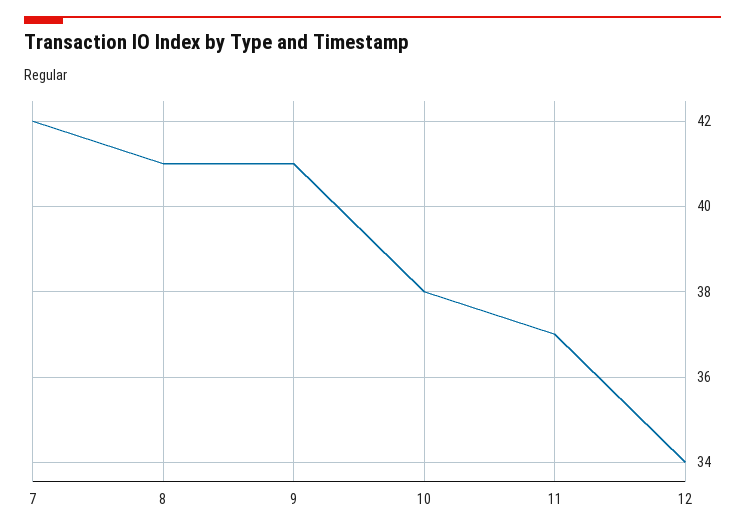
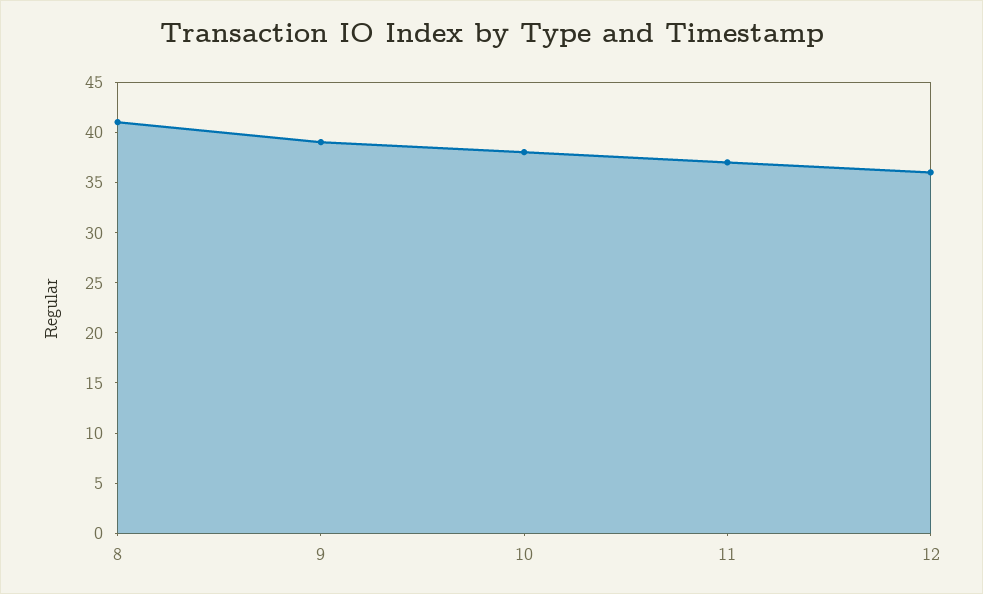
  {
-   "7": 42,
    "8": 41,
-   "9": 41,
+   "9": 39,
    "10": 38,
    "11": 37,
-   "12": 34
+   "12": 36
  }

